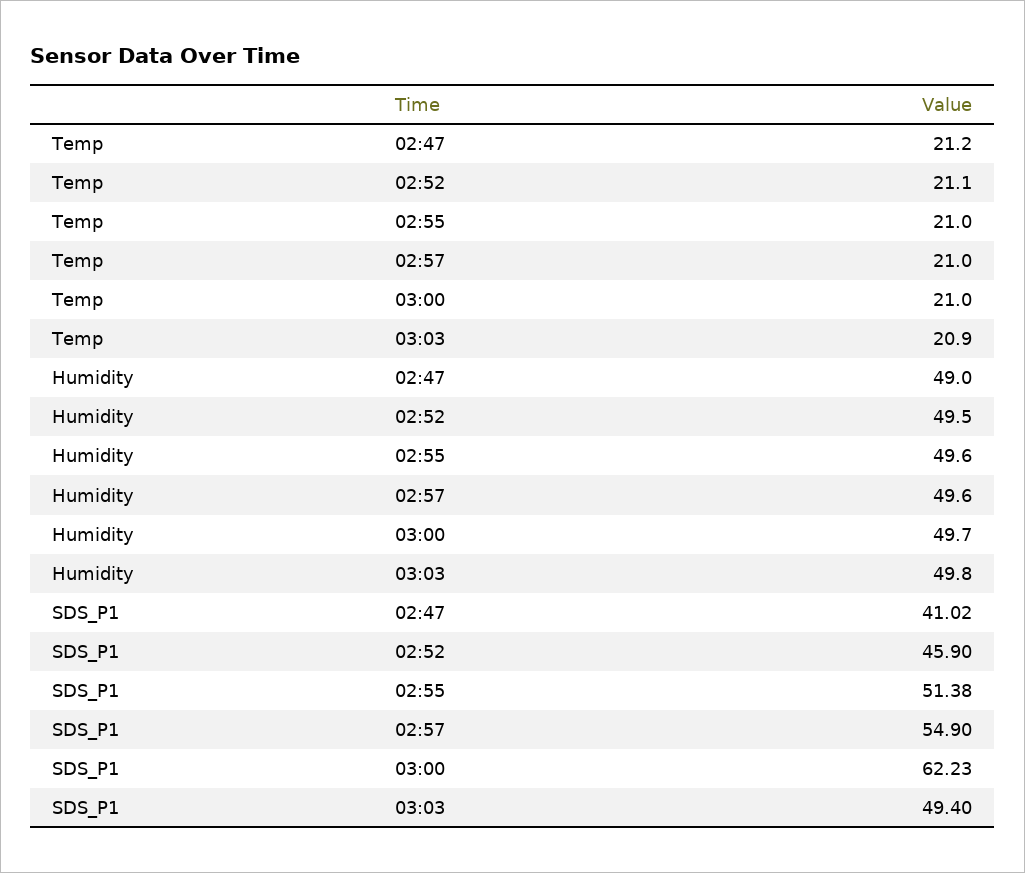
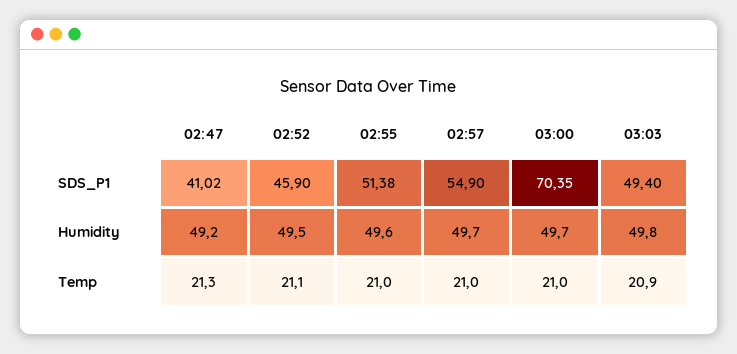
  {
    "Temp": {
-     "02:47": 21.2,
+     "02:47": 21.3,
      "02:52": 21.1,
      "02:55": 21,
      "02:57": 21,
      "03:00": 21,
      "03:03": 20.9
    },
    "Humidity": {
-     "02:47": 49,
+     "02:47": 49.2,
      "02:52": 49.5,
      "02:55": 49.6,
-     "02:57": 49.6,
+     "02:57": 49.7,
      "03:00": 49.7,
      "03:03": 49.8
    },
    "SDS_P1": {
      "02:47": 41.02,
      "02:52": 45.9,
      "02:55": 51.38,
      "02:57": 54.9,
-     "03:00": 62.23,
+     "03:00": 70.35,
      "03:03": 49.4
    }
  }

